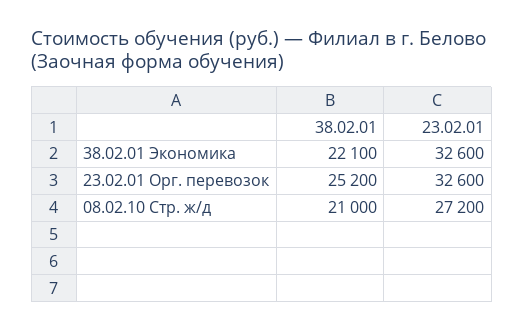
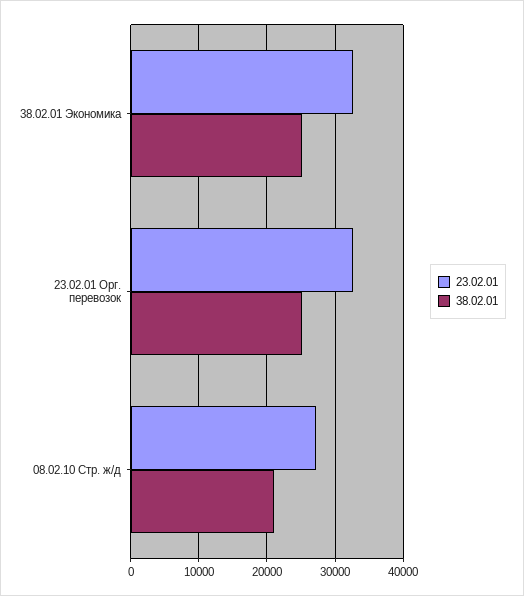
  {
    "38.02.01": {
-     "38.02.01 Экономика": 22100,
+     "38.02.01 Экономика": 25000,
      "23.02.01 Орг. перевозок": 25200,
      "08.02.10 Стр. ж/д": 21000
    },
    "23.02.01": {
      "38.02.01 Экономика": 32600,
      "23.02.01 Орг. перевозок": 32600,
      "08.02.10 Стр. ж/д": 27200
    }
  }

